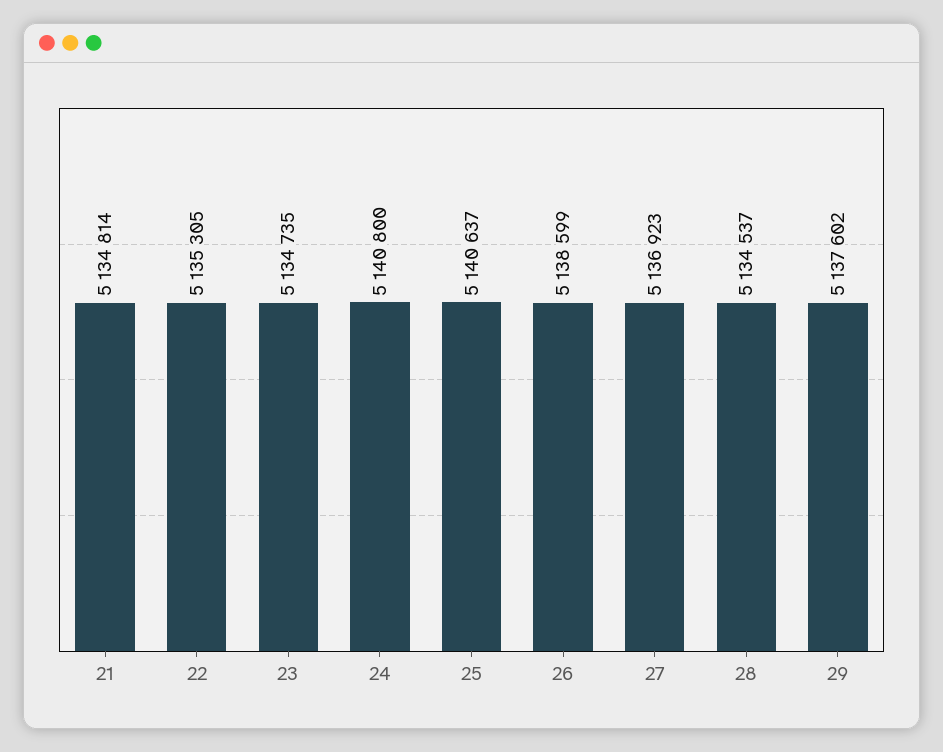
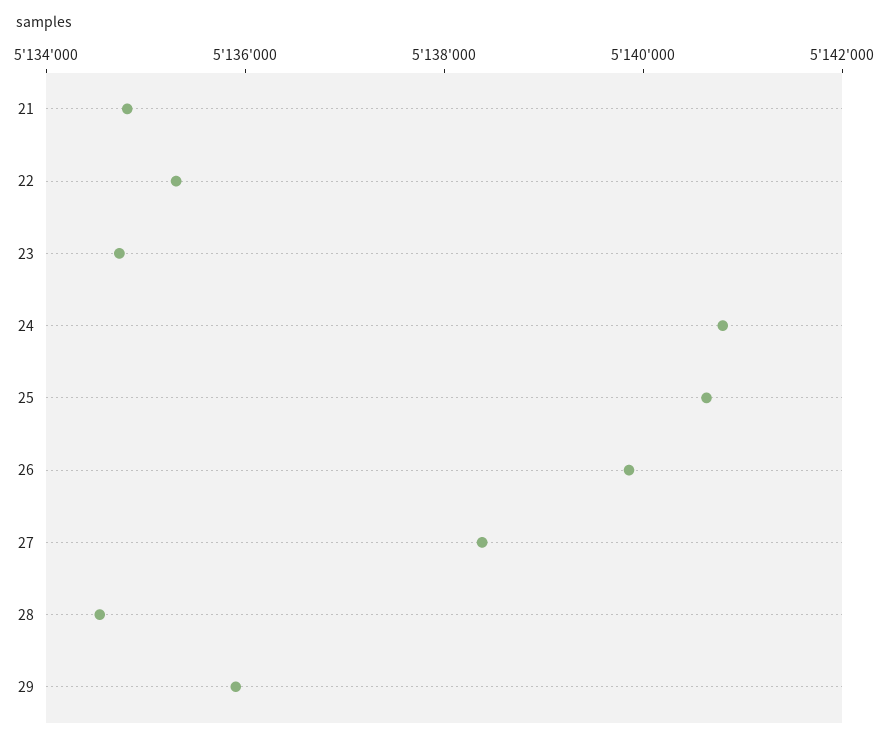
  {
    "21": 5134814,
    "22": 5135305,
    "23": 5134735,
    "24": 5140800,
    "25": 5140637,
-   "26": 5138599,
+   "26": 5140000,
-   "27": 5136923,
+   "27": 5138500,
    "28": 5134537,
-   "29": 5137602
+   "29": 5136000
  }

